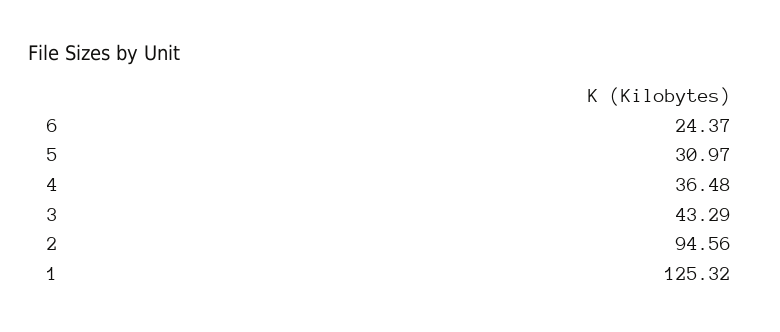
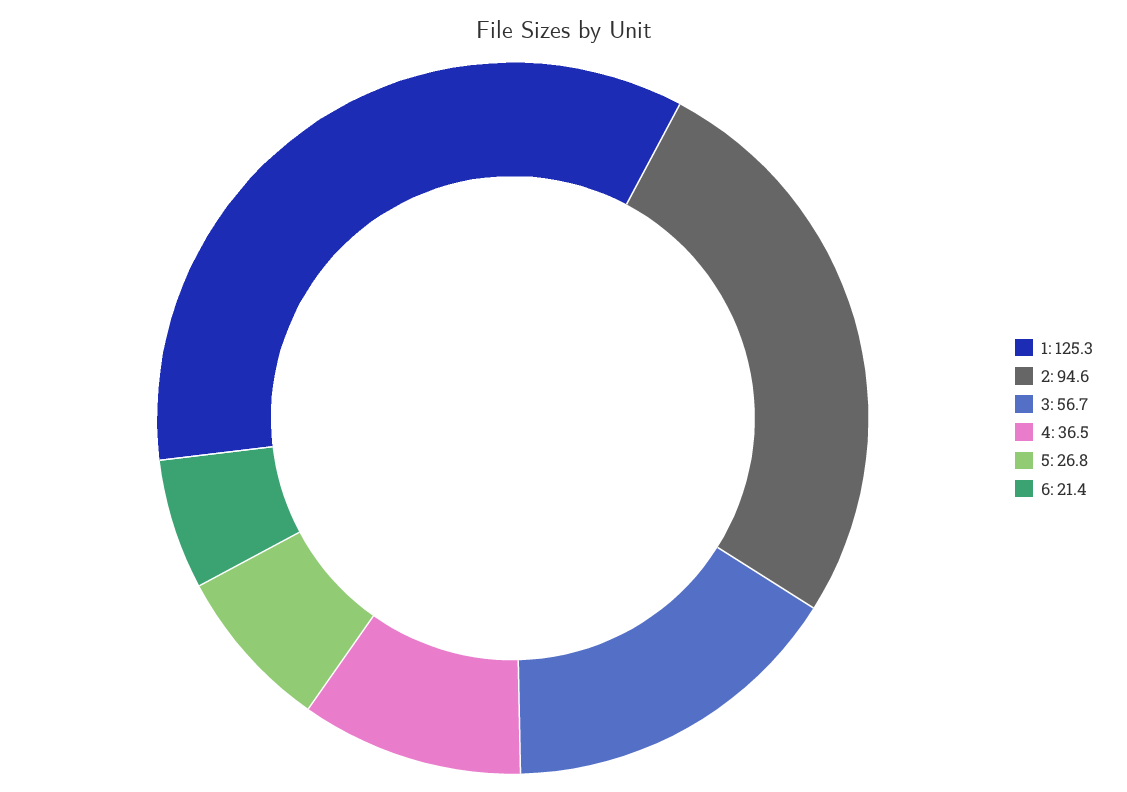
  {
-   "6": 24.37,
+   "6": 21.4,
-   "5": 30.97,
+   "5": 26.8,
    "4": 36.48,
-   "3": 43.29,
+   "3": 56.7,
    "2": 94.56,
    "1": 125.32
  }

